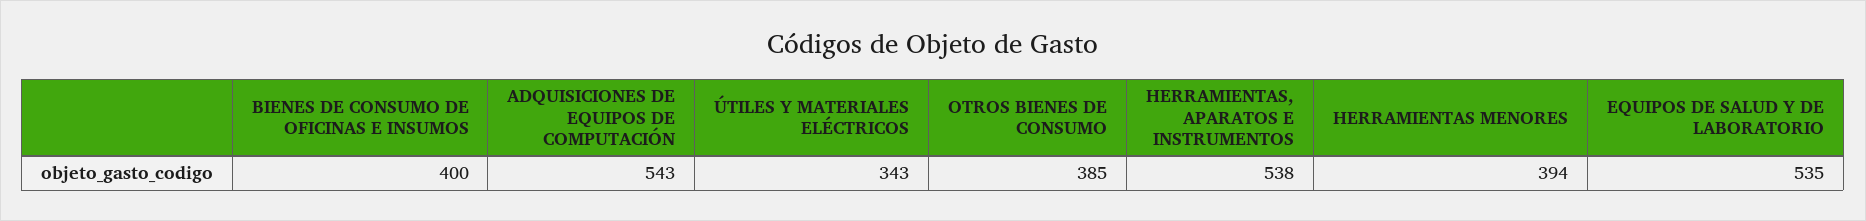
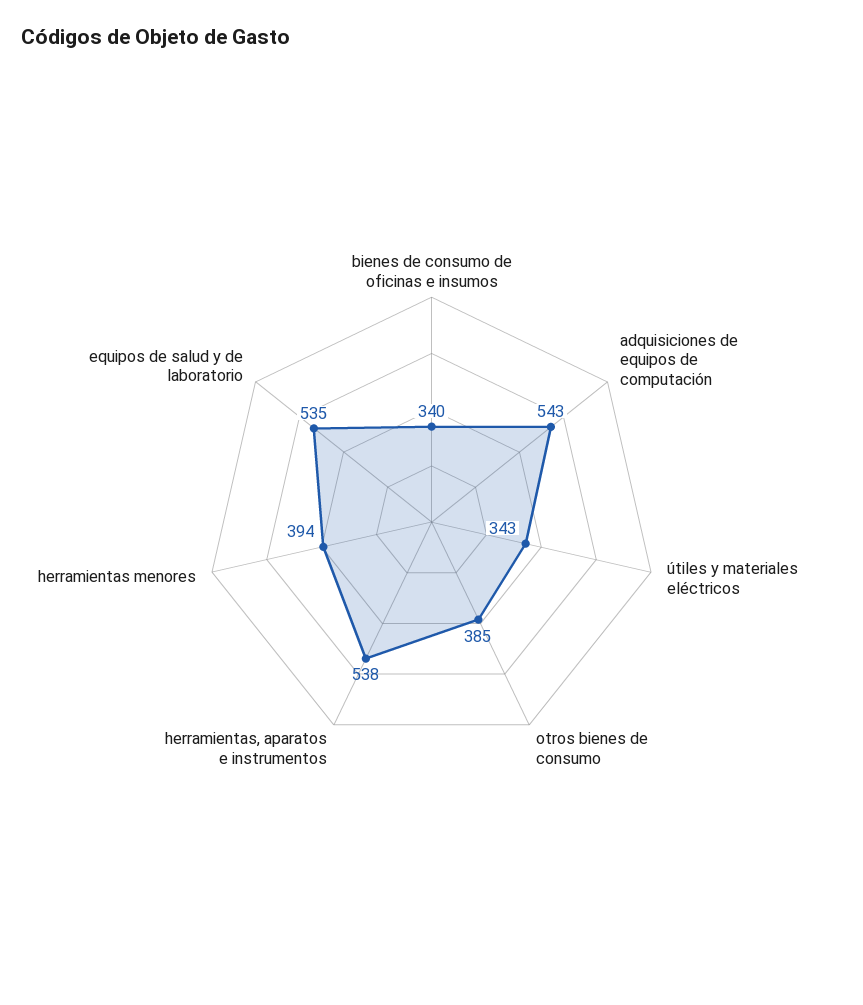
  {
-   "BIENES DE CONSUMO DE OFICINAS E INSUMOS": 400,
+   "BIENES DE CONSUMO DE OFICINAS E INSUMOS": 340,
    "ADQUISICIONES DE EQUIPOS DE COMPUTACIÓN": 543,
    "ÚTILES Y MATERIALES ELÉCTRICOS": 343,
    "OTROS BIENES DE CONSUMO": 385,
    "HERRAMIENTAS, APARATOS E INSTRUMENTOS": 538,
    "HERRAMIENTAS MENORES": 394,
    "EQUIPOS DE SALUD Y DE LABORATORIO": 535
  }

